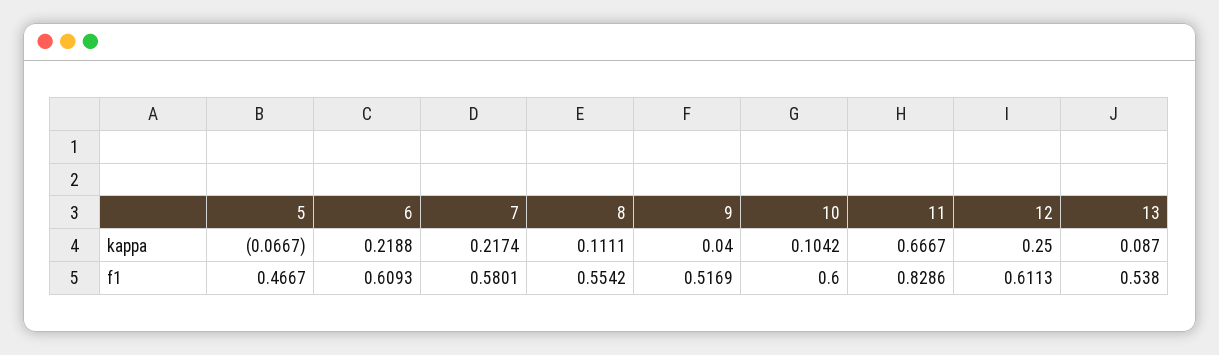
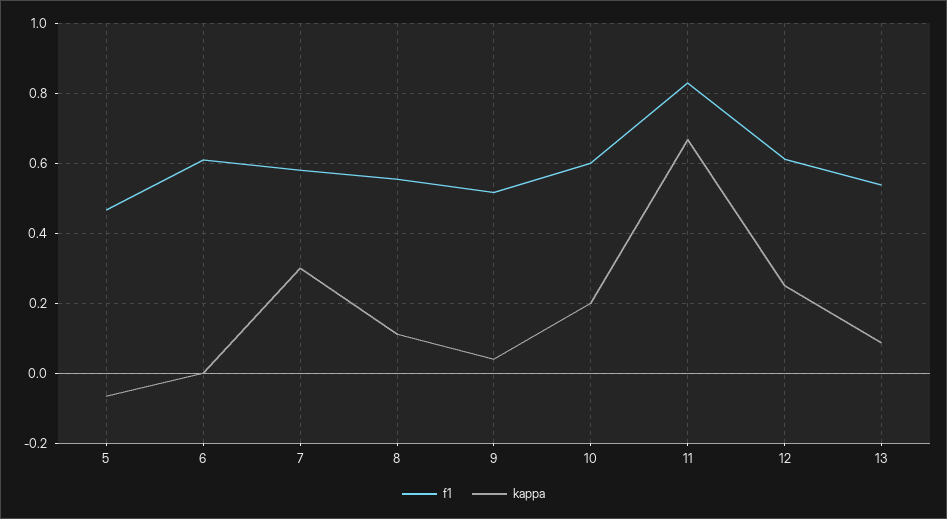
  {
    "kappa": {
      "5": -0.0667,
-     "6": 0.2188,
+     "6": 0,
-     "7": 0.2174,
+     "7": 0.3,
      "8": 0.1111,
      "9": 0.04,
-     "10": 0.1042,
+     "10": 0.2,
      "11": 0.6667,
      "12": 0.25,
      "13": 0.087
    },
    "f1": {
      "5": 0.4667,
      "6": 0.6093,
      "7": 0.5801,
      "8": 0.5542,
      "9": 0.5169,
      "10": 0.6,
      "11": 0.8286,
      "12": 0.6113,
      "13": 0.538
    }
  }

